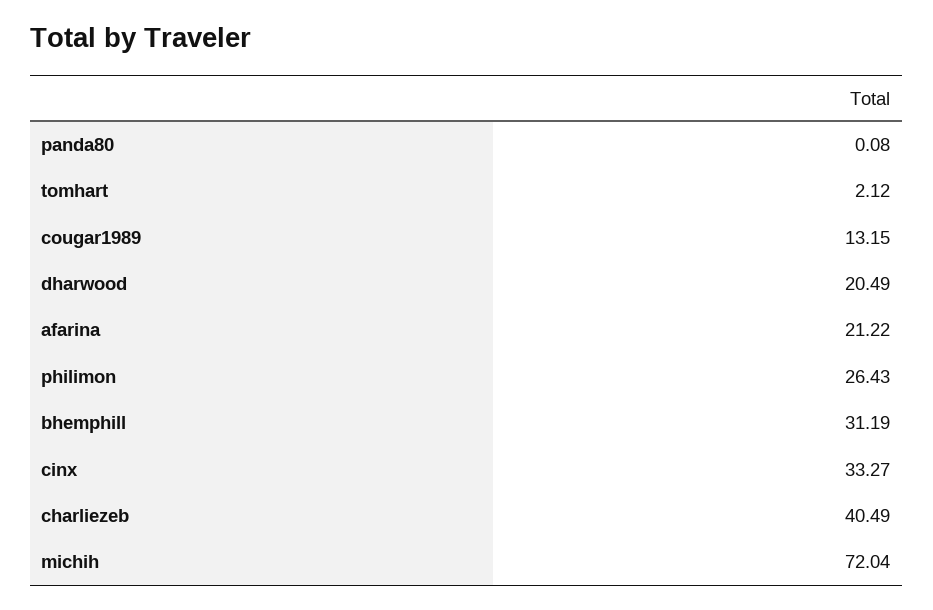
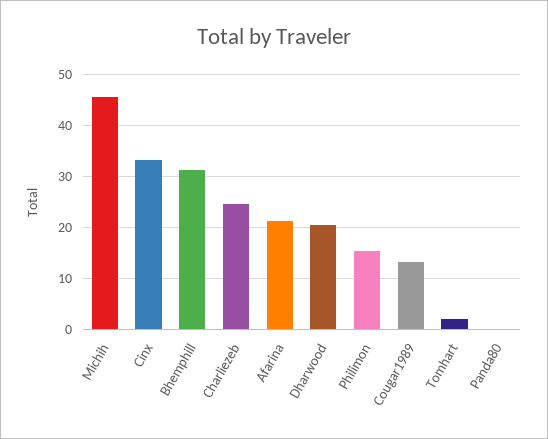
  {
    "panda80": 0.08,
    "tomhart": 2.12,
    "cougar1989": 13.15,
    "dharwood": 20.49,
    "afarina": 21.22,
-   "philimon": 26.43,
+   "philimon": 16,
    "bhemphill": 31.19,
    "cinx": 33.27,
-   "charliezeb": 40.49,
+   "charliezeb": 24,
-   "michih": 72.04
+   "michih": 46
  }

